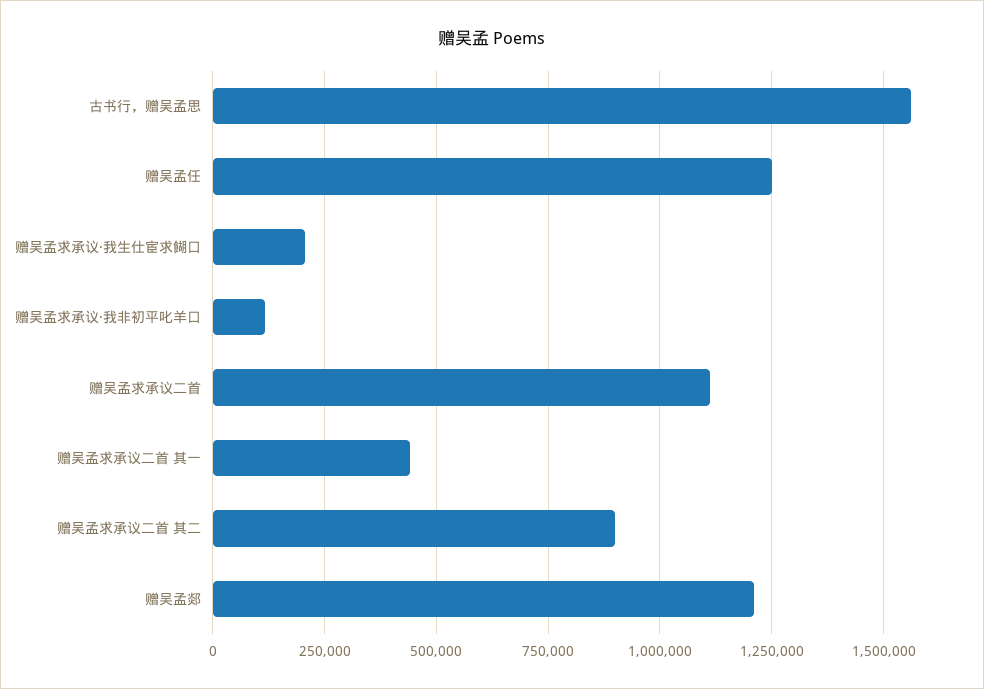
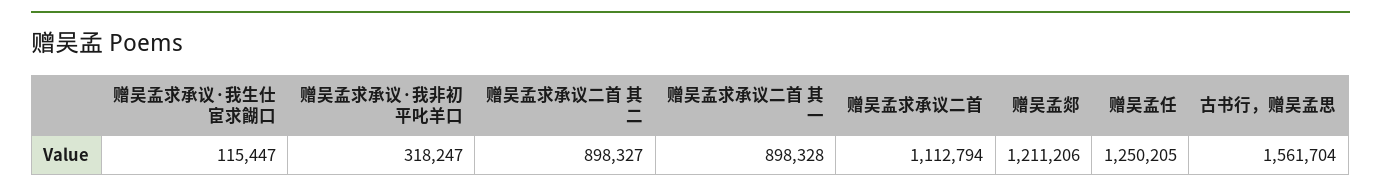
  {
    "古书行，赠吴孟思": 1561704,
    "赠吴孟任": 1250205,
-   "赠吴孟求承议·我生仕宦求餬口": 200000,
+   "赠吴孟求承议·我生仕宦求餬口": 115447,
-   "赠吴孟求承议·我非初平叱羊口": 125000,
+   "赠吴孟求承议·我非初平叱羊口": 318247,
    "赠吴孟求承议二首": 1112794,
-   "赠吴孟求承议二首 其一": 450000,
+   "赠吴孟求承议二首 其一": 898328,
    "赠吴孟求承议二首 其二": 898327,
    "赠吴孟郯": 1211206
  }

